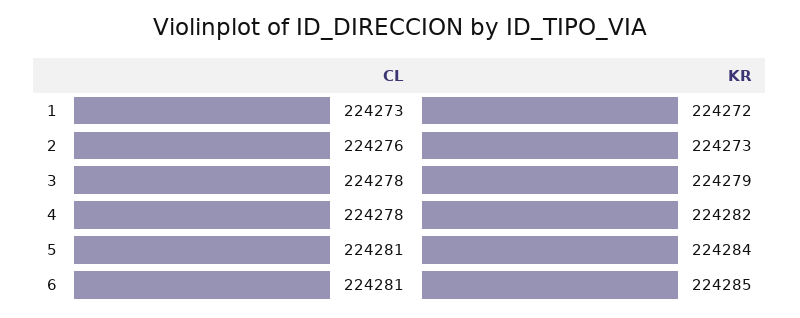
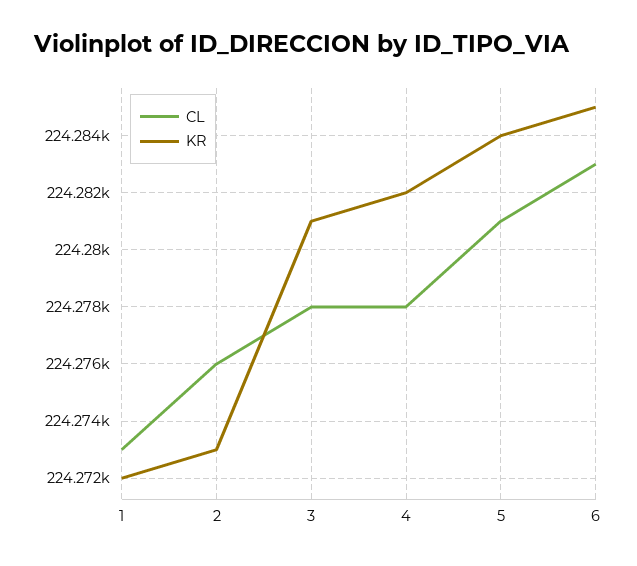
  {
    "CL": {
      "1": 224273,
      "2": 224276,
      "3": 224278,
      "4": 224278,
      "5": 224281,
-     "6": 224281
+     "6": 224283
    },
    "KR": {
      "1": 224272,
      "2": 224273,
-     "3": 224279,
+     "3": 224281,
      "4": 224282,
      "5": 224284,
      "6": 224285
    }
  }

